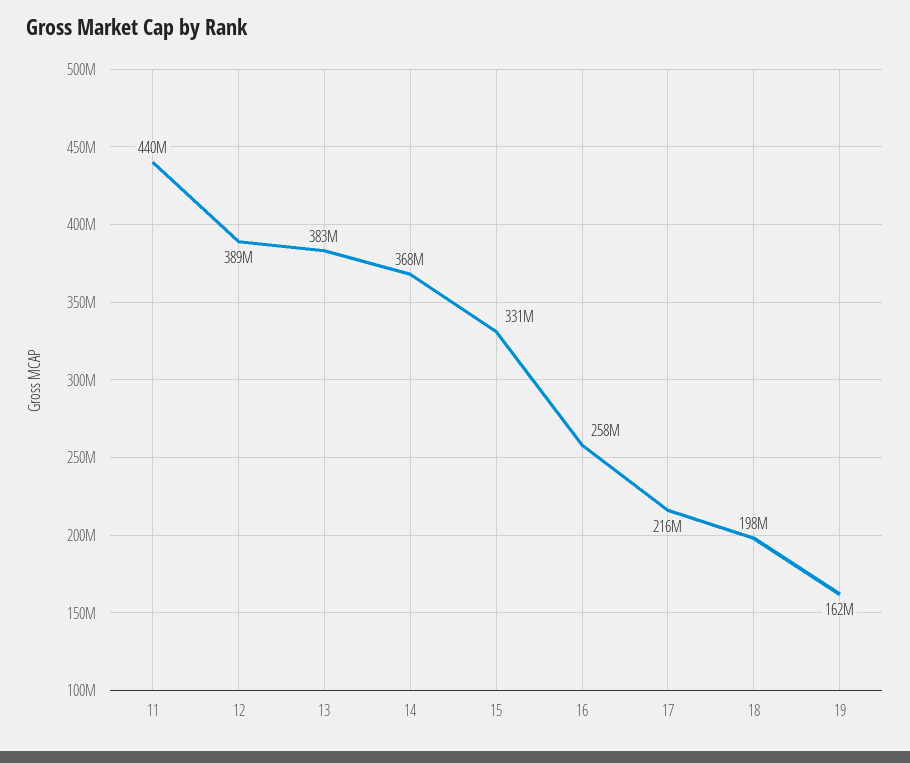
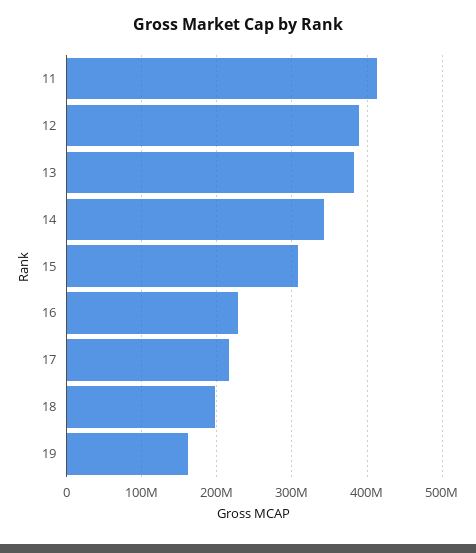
  {
-   "11": 440000000,
+   "11": 410000000,
    "12": 389000000,
    "13": 383000000,
-   "14": 368000000,
+   "14": 340000000,
-   "15": 331000000,
+   "15": 310000000,
-   "16": 258000000,
+   "16": 230000000,
    "17": 216000000,
    "18": 198000000,
    "19": 162000000
  }

